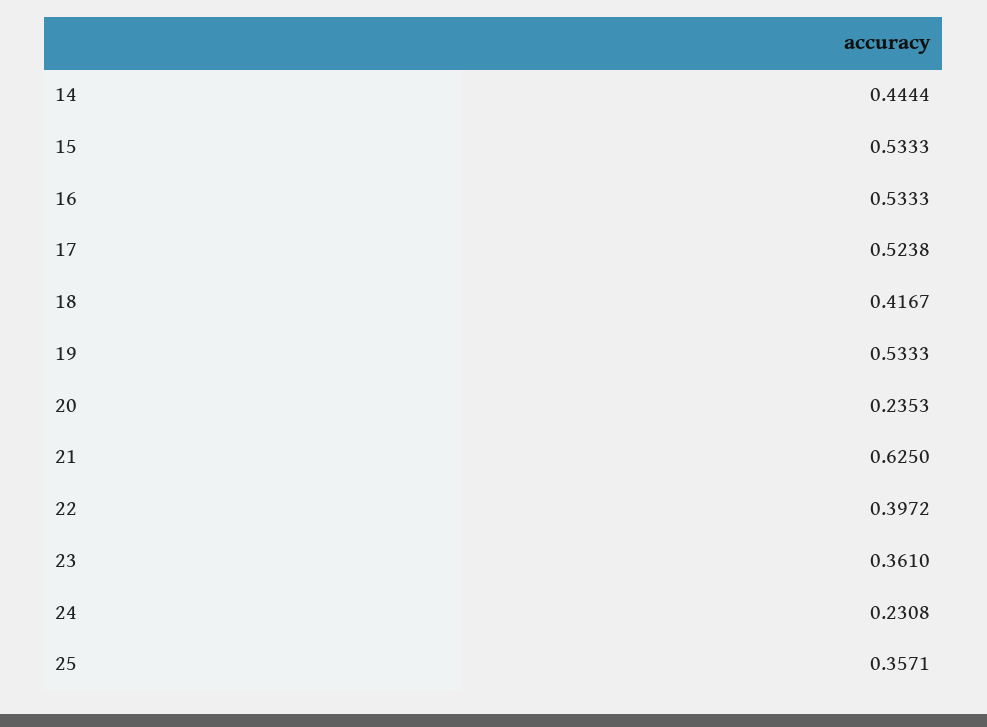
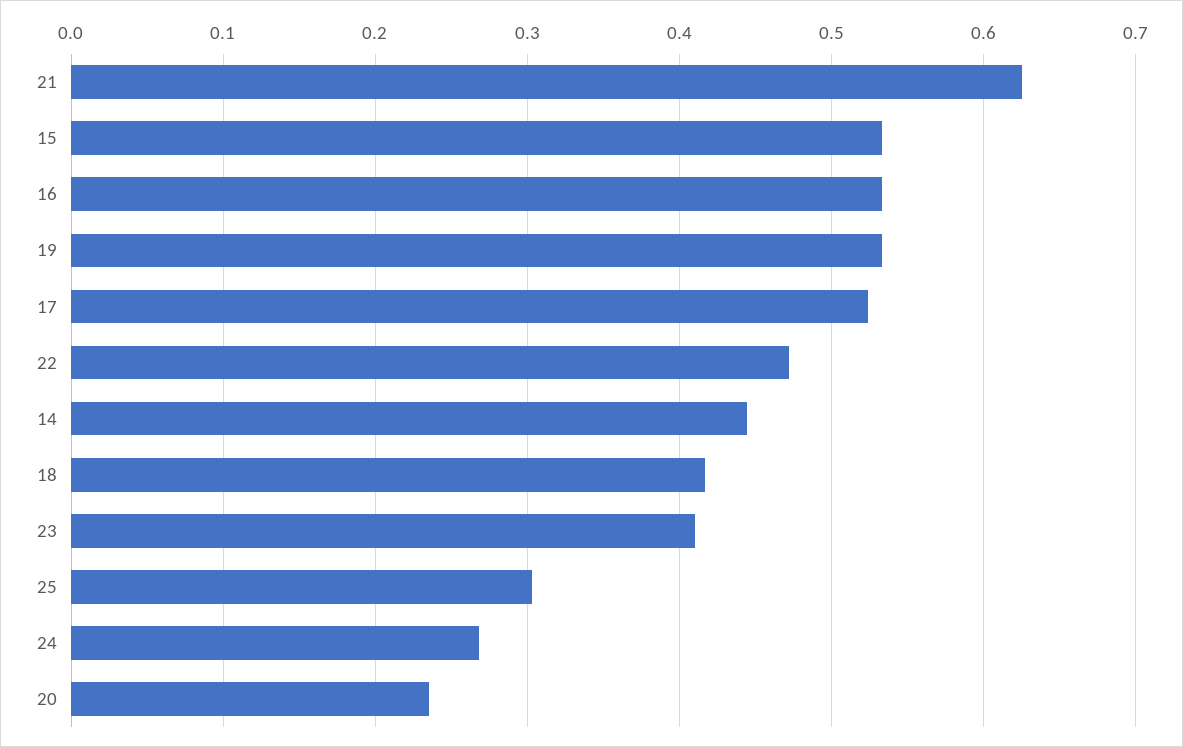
  {
    "14": 0.4444,
    "15": 0.5333,
    "16": 0.5333,
    "17": 0.5238,
    "18": 0.4167,
    "19": 0.5333,
    "20": 0.2353,
    "21": 0.625,
-   "22": 0.3972,
+   "22": 0.47,
-   "23": 0.361,
+   "23": 0.41,
-   "24": 0.2308,
+   "24": 0.27,
-   "25": 0.3571
+   "25": 0.3
  }

